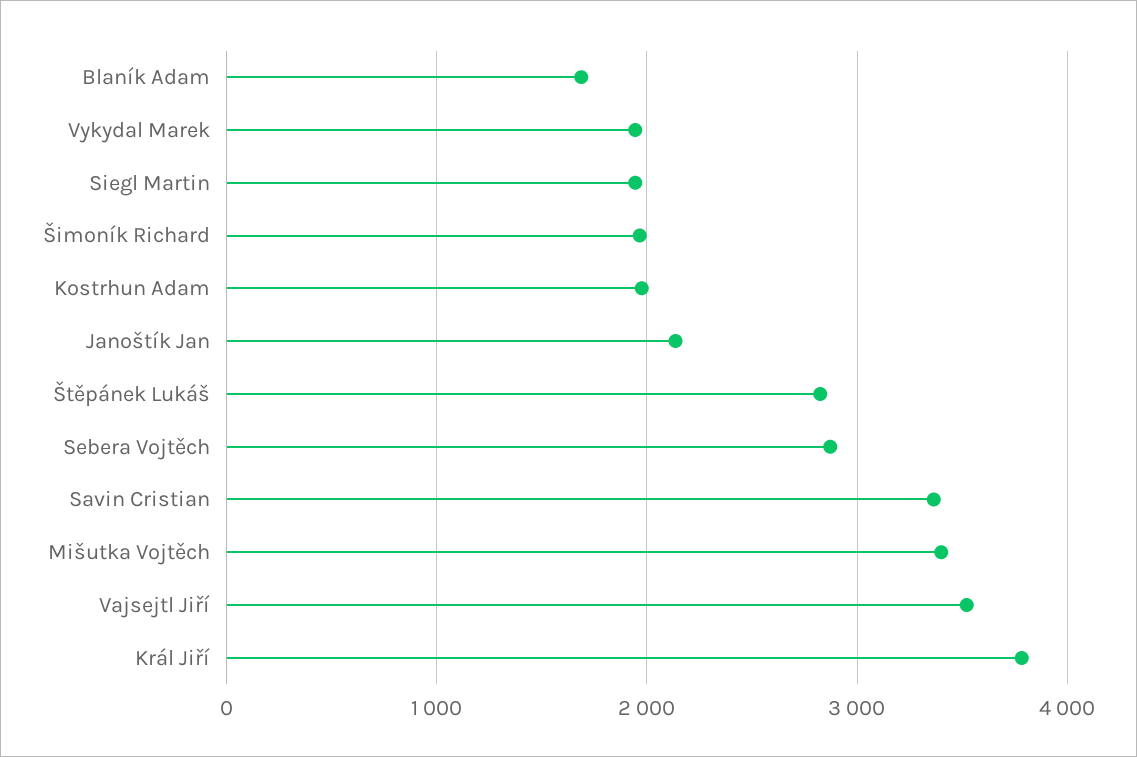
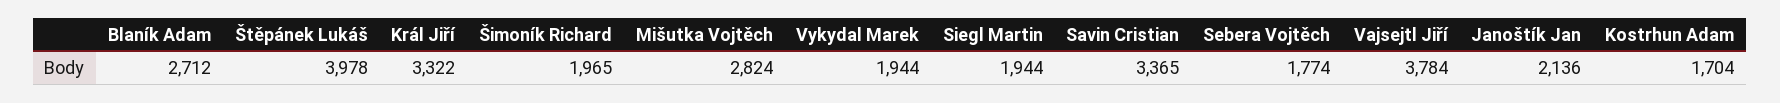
  {
-   "Blaník Adam": 1700,
+   "Blaník Adam": 2712,
    "Vykydal Marek": 1944,
    "Siegl Martin": 1944,
    "Šimoník Richard": 1965,
-   "Kostrhun Adam": 2000,
+   "Kostrhun Adam": 1704,
    "Janoštík Jan": 2136,
-   "Štěpánek Lukáš": 2800,
+   "Štěpánek Lukáš": 3978,
-   "Sebera Vojtěch": 2900,
+   "Sebera Vojtěch": 1774,
    "Savin Cristian": 3365,
-   "Mišutka Vojtěch": 3400,
+   "Mišutka Vojtěch": 2824,
-   "Vajsejtl Jiří": 3500,
+   "Vajsejtl Jiří": 3784,
-   "Král Jiří": 3800
+   "Král Jiří": 3322
  }

